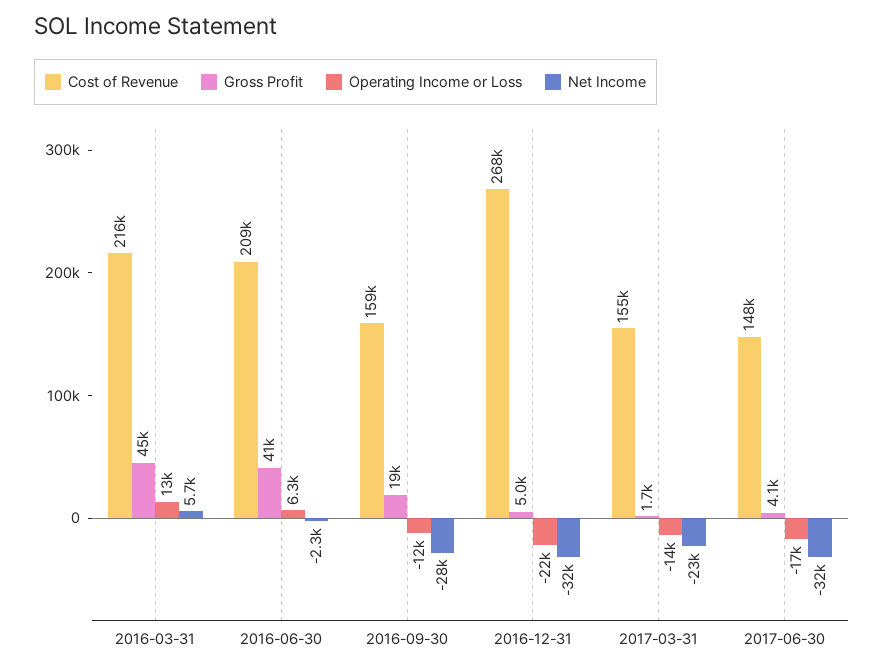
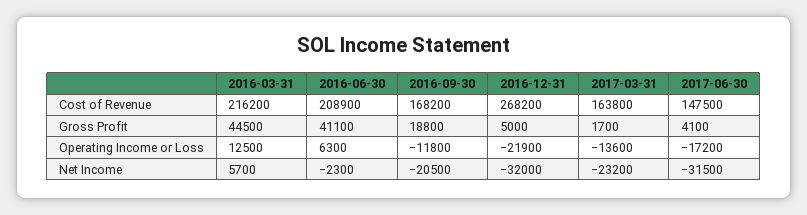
  {
    "Cost of Revenue": {
      "2016-03-31": 216200,
      "2016-06-30": 208900,
-     "2016-09-30": 159000,
+     "2016-09-30": 168200,
      "2016-12-31": 268200,
-     "2017-03-31": 155000,
+     "2017-03-31": 163800,
      "2017-06-30": 147500
    },
    "Gross Profit": {
      "2016-03-31": 44500,
      "2016-06-30": 41100,
      "2016-09-30": 18800,
      "2016-12-31": 5000,
      "2017-03-31": 1700,
      "2017-06-30": 4100
    },
    "Operating Income or Loss": {
      "2016-03-31": 12500,
      "2016-06-30": 6300,
      "2016-09-30": -11800,
      "2016-12-31": -21900,
      "2017-03-31": -13600,
      "2017-06-30": -17200
    },
    "Net Income": {
      "2016-03-31": 5700,
      "2016-06-30": -2300,
-     "2016-09-30": -28000,
+     "2016-09-30": -20500,
      "2016-12-31": -32000,
      "2017-03-31": -23200,
      "2017-06-30": -31500
    }
  }

